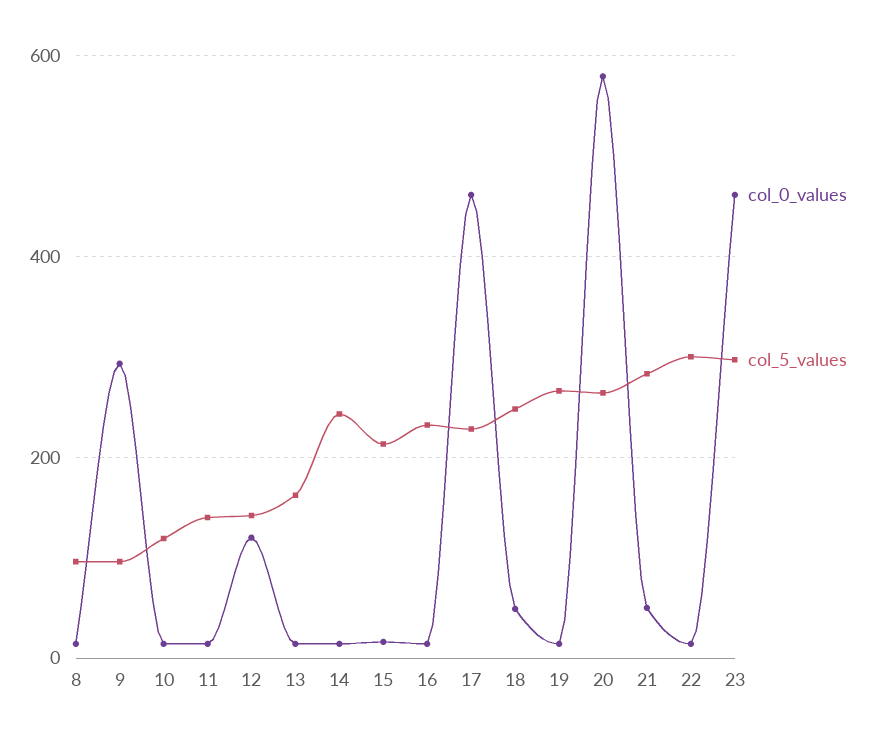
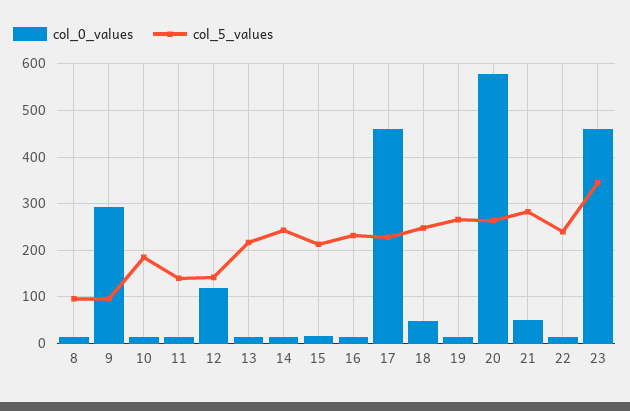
  {
    "col_0_values": {
      "8": 20,
      "9": 300,
      "10": 20,
      "11": 20,
      "12": 120,
      "13": 20,
      "14": 20,
      "15": 20,
      "16": 20,
      "17": 460,
      "18": 40,
      "19": 20,
      "20": 580,
      "21": 60,
      "22": 20,
      "23": 460
    },
    "col_5_values": {
      "8": 100,
      "9": 100,
-     "10": 120,
+     "10": 180,
      "11": 140,
      "12": 140,
-     "13": 160,
+     "13": 220,
      "14": 240,
      "15": 220,
      "16": 240,
      "17": 220,
      "18": 240,
      "19": 260,
      "20": 260,
      "21": 280,
-     "22": 300,
+     "22": 240,
-     "23": 300
+     "23": 340
    }
  }

